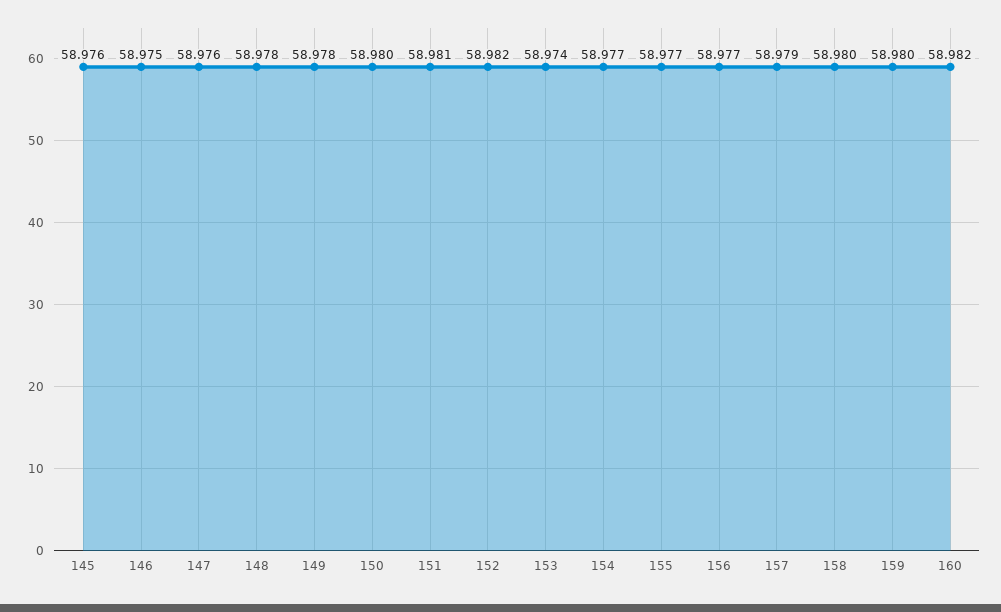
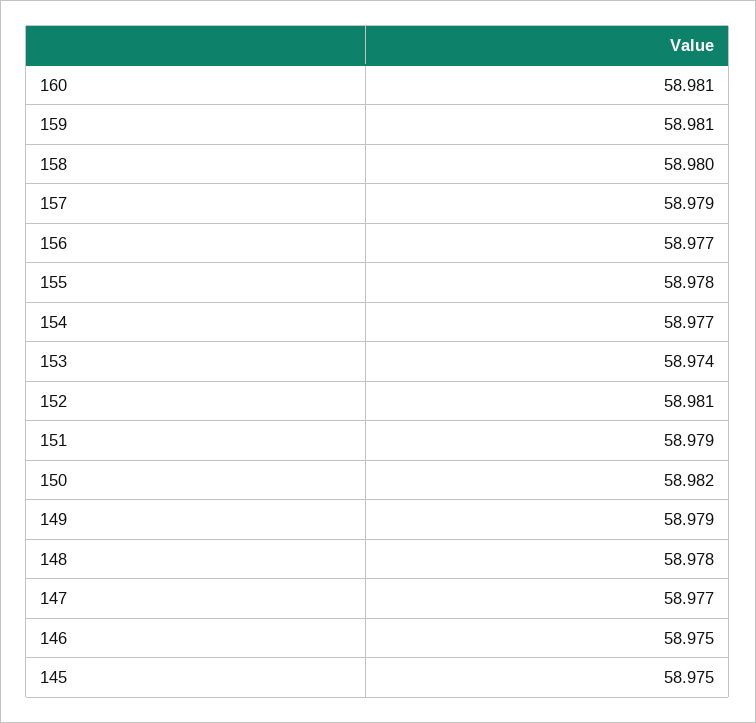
  {
-   "145": 58.976,
+   "145": 58.975,
    "146": 58.975,
-   "147": 58.976,
+   "147": 58.977,
    "148": 58.978,
-   "149": 58.978,
+   "149": 58.979,
-   "150": 58.98,
+   "150": 58.982,
-   "151": 58.981,
+   "151": 58.979,
-   "152": 58.982,
+   "152": 58.981,
    "153": 58.974,
    "154": 58.977,
-   "155": 58.977,
+   "155": 58.978,
    "156": 58.977,
    "157": 58.979,
    "158": 58.98,
-   "159": 58.98,
+   "159": 58.981,
-   "160": 58.982
+   "160": 58.981
  }

